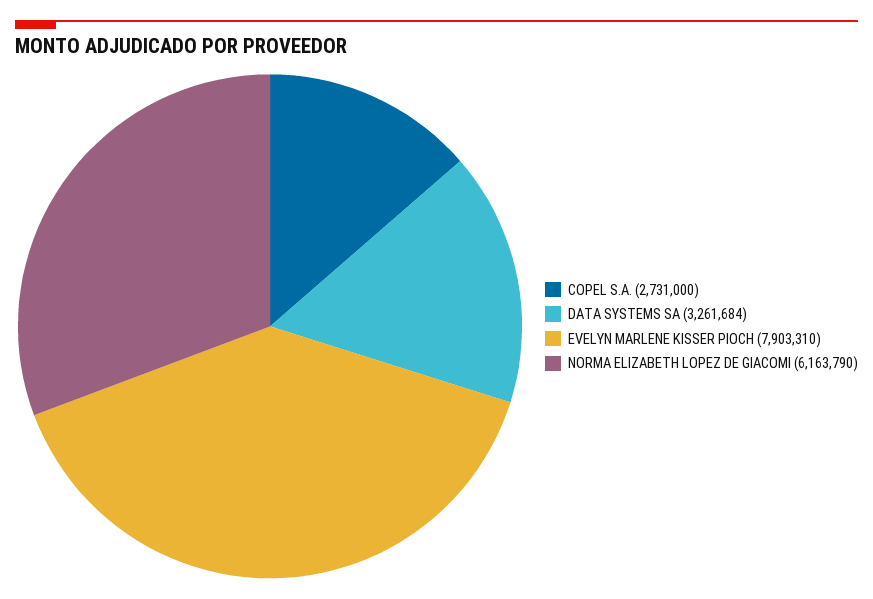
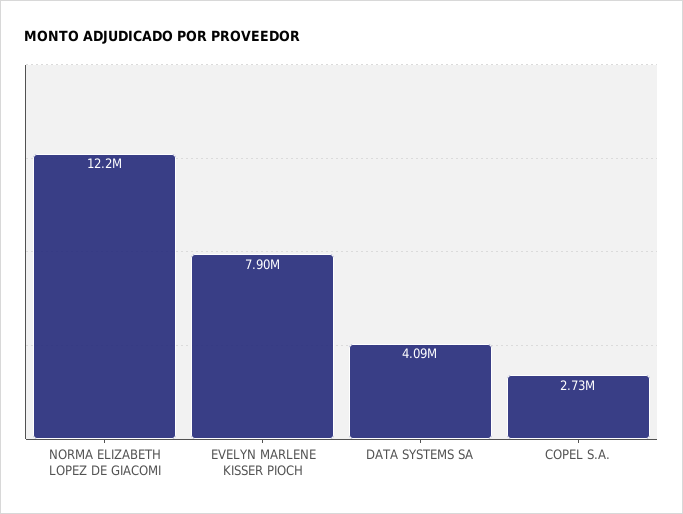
  {
    "COPEL S.A.": 2731000,
-   "DATA SYSTEMS SA": 3261684,
+   "DATA SYSTEMS SA": 4090000,
    "EVELYN MARLENE KISSER PIOCH": 7903310,
-   "NORMA ELIZABETH LOPEZ DE GIACOMI": 6163790
+   "NORMA ELIZABETH LOPEZ DE GIACOMI": 12200000
  }

